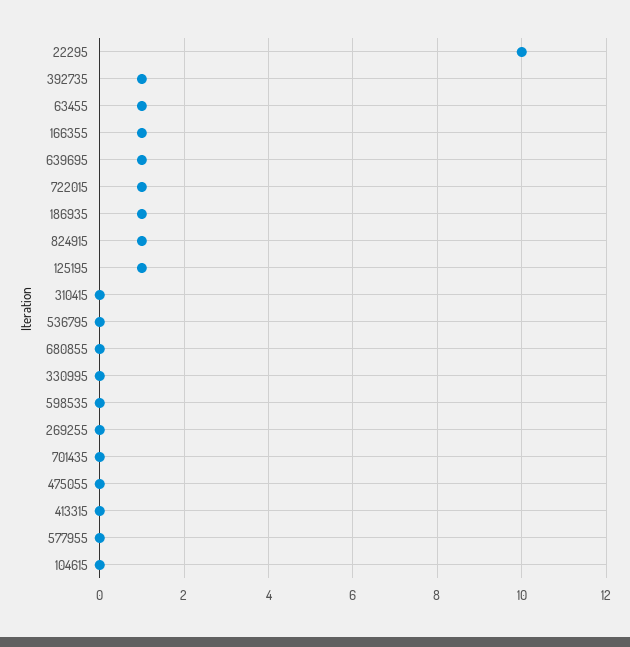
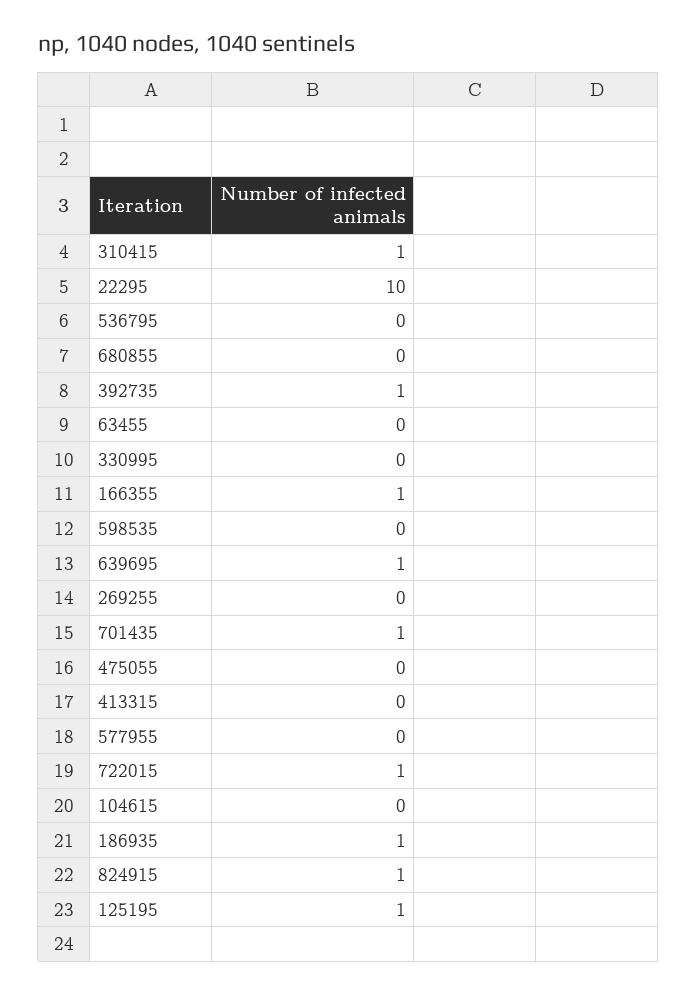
  {
    "22295": 10,
    "392735": 1,
-   "63455": 1,
+   "63455": 0,
    "166355": 1,
    "639695": 1,
    "722015": 1,
    "186935": 1,
    "824915": 1,
    "125195": 1,
-   "310415": 0,
+   "310415": 1,
    "536795": 0,
    "680855": 0,
    "330995": 0,
    "598535": 0,
    "269255": 0,
-   "701435": 0,
+   "701435": 1,
    "475055": 0,
    "413315": 0,
    "577955": 0,
    "104615": 0
  }

